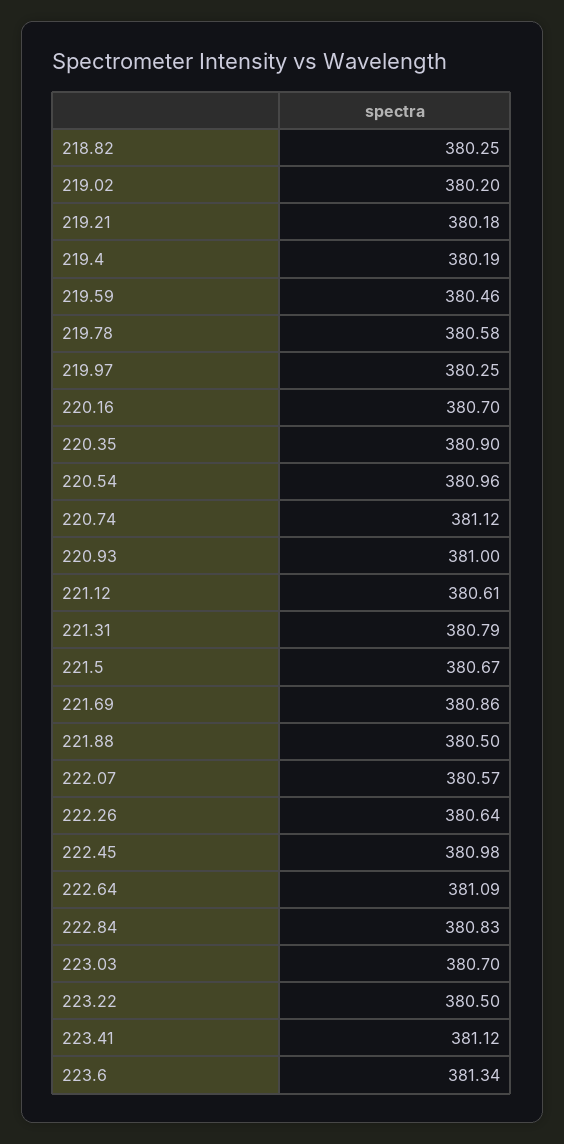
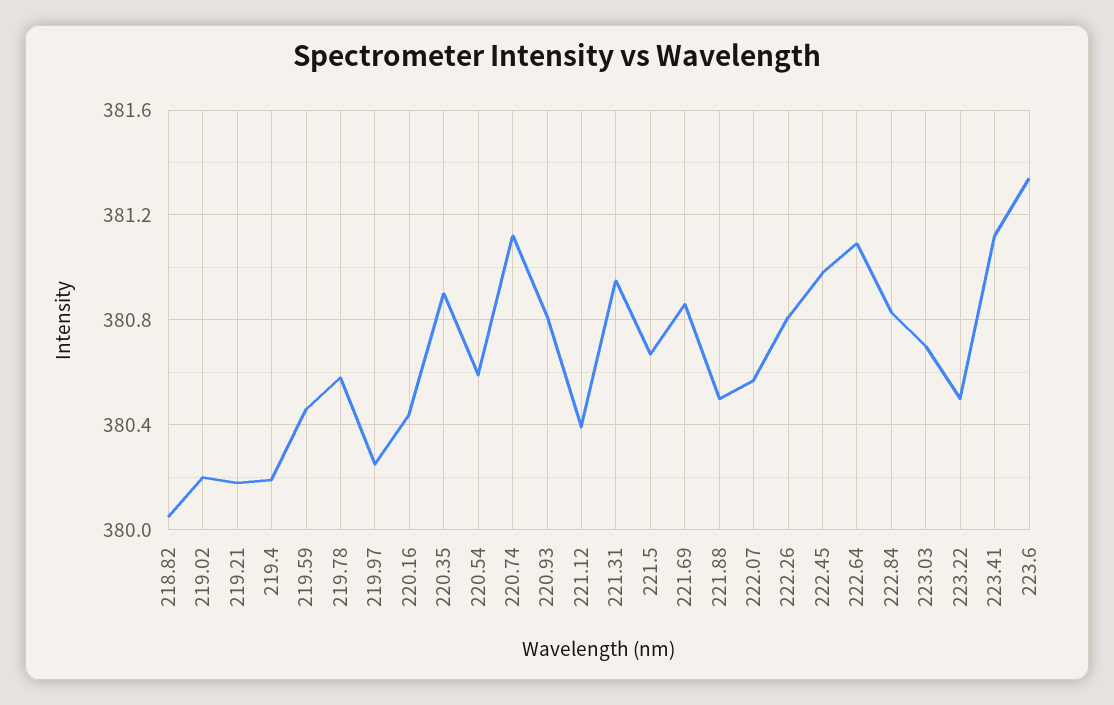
  {
-   "218.82": 380.25,
+   "218.82": 380.05,
    "219.02": 380.2,
    "219.21": 380.18,
    "219.4": 380.19,
    "219.59": 380.46,
    "219.78": 380.58,
    "219.97": 380.25,
-   "220.16": 380.7,
+   "220.16": 380.45,
    "220.35": 380.9,
-   "220.54": 380.96,
+   "220.54": 380.6,
    "220.74": 381.12,
-   "220.93": 381,
+   "220.93": 380.8,
-   "221.12": 380.61,
+   "221.12": 380.4,
-   "221.31": 380.79,
+   "221.31": 380.95,
    "221.5": 380.67,
    "221.69": 380.86,
    "221.88": 380.5,
    "222.07": 380.57,
-   "222.26": 380.64,
+   "222.26": 380.8,
    "222.45": 380.98,
    "222.64": 381.09,
    "222.84": 380.83,
    "223.03": 380.7,
    "223.22": 380.5,
    "223.41": 381.12,
    "223.6": 381.34
  }

